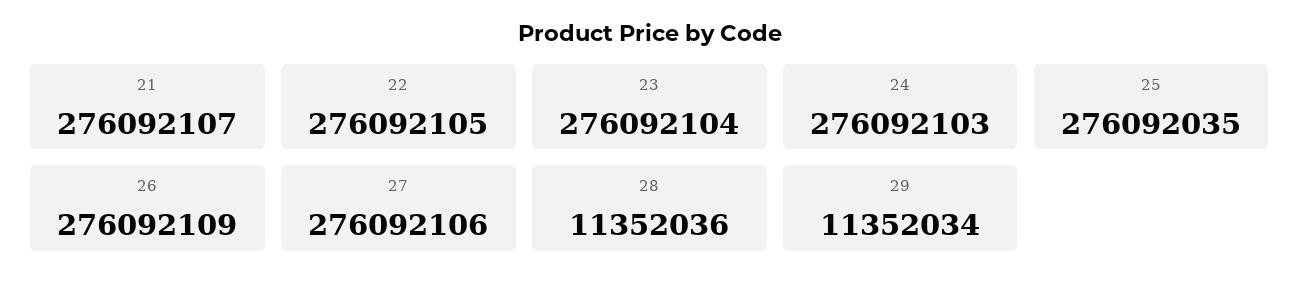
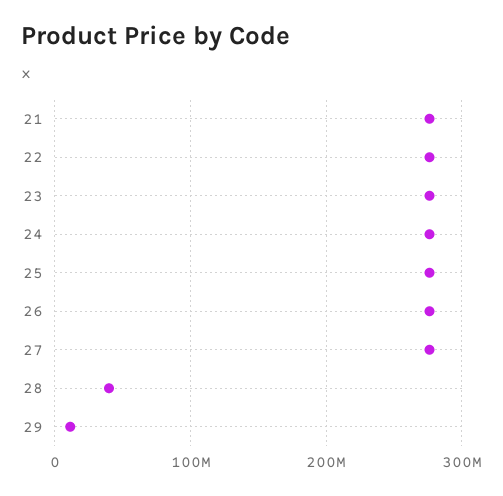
  {
    "21": 276092107,
    "22": 276092105,
    "23": 276092104,
    "24": 276092103,
    "25": 276092035,
    "26": 276092109,
    "27": 276092106,
-   "28": 11352036,
+   "28": 40000000,
    "29": 11352034
  }

